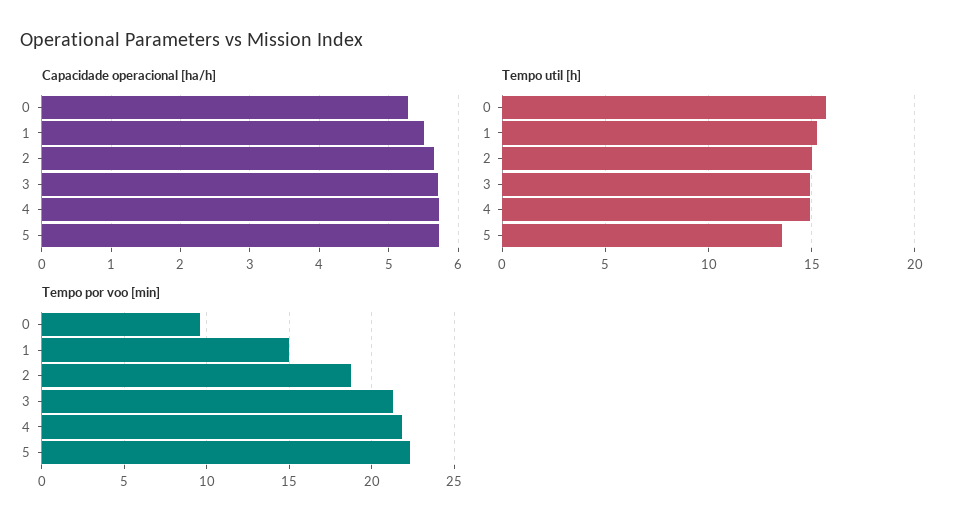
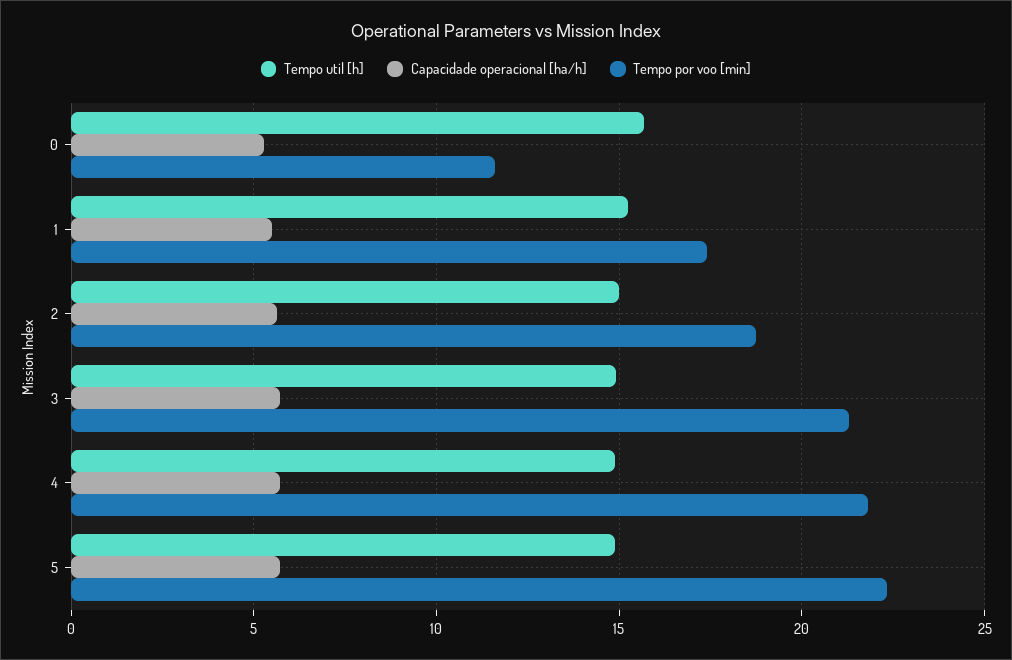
  {
    "Capacidade operacional [ha/h]": {
      "0": 5.3,
      "1": 5.5,
      "2": 5.6,
      "3": 5.7,
      "4": 5.7,
      "5": 5.7
    },
    "Tempo util [h]": {
      "0": 15.5,
      "1": 15,
      "2": 15,
      "3": 15,
      "4": 15,
-     "5": 13.5
+     "5": 15
    },
    "Tempo por voo [min]": {
-     "0": 9.5,
+     "0": 11.5,
-     "1": 15,
+     "1": 17.5,
      "2": 18.5,
      "3": 21.5,
      "4": 22,
      "5": 22.5
    }
  }

